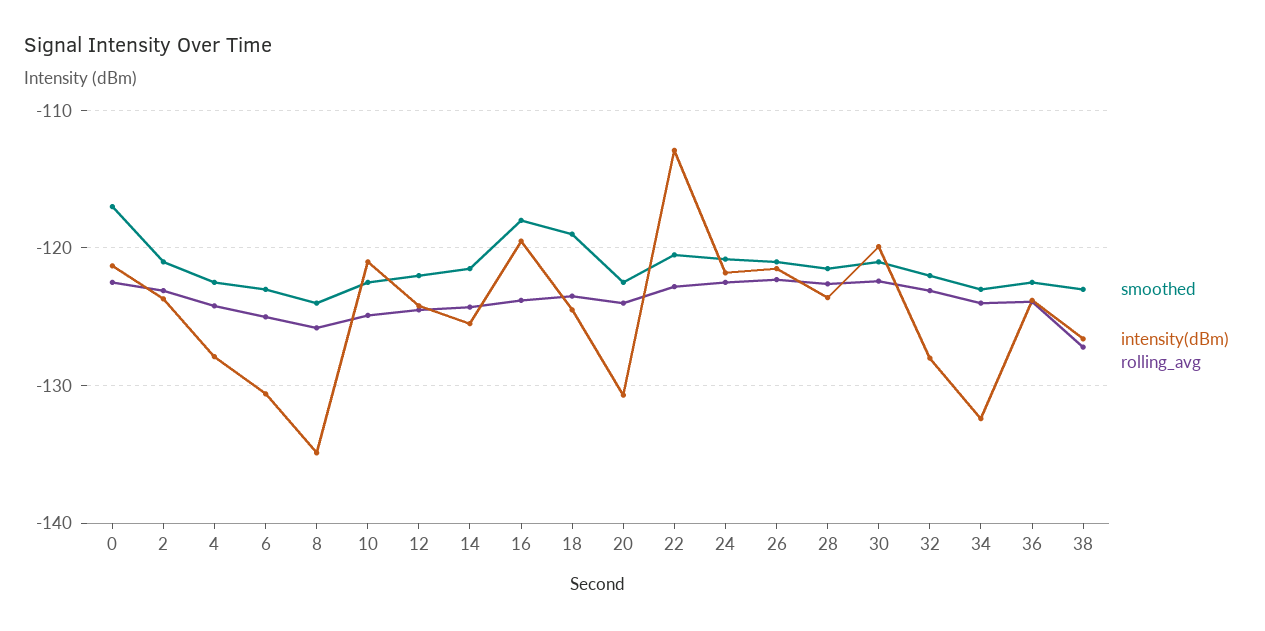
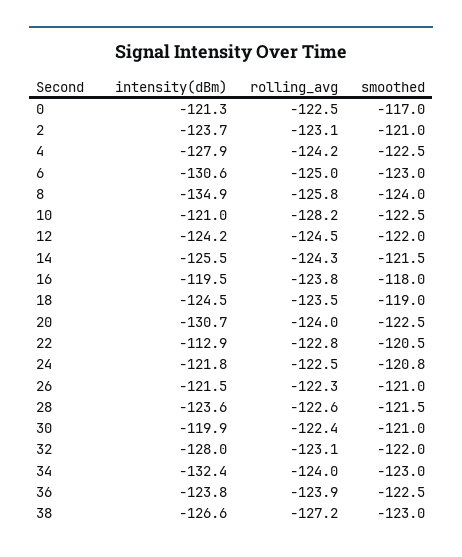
  {
    "smoothed": {
      "0": -117,
      "2": -121,
      "4": -122.5,
      "6": -123,
      "8": -124,
      "10": -122.5,
      "12": -122,
      "14": -121.5,
      "16": -118,
      "18": -119,
      "20": -122.5,
      "22": -120.5,
      "24": -120.8,
      "26": -121,
      "28": -121.5,
      "30": -121,
      "32": -122,
      "34": -123,
      "36": -122.5,
      "38": -123
    },
    "intensity(dBm)": {
      "0": -121.3,
      "2": -123.7,
      "4": -127.9,
      "6": -130.6,
      "8": -134.9,
      "10": -121,
      "12": -124.2,
      "14": -125.5,
      "16": -119.5,
      "18": -124.5,
      "20": -130.7,
      "22": -112.9,
      "24": -121.8,
      "26": -121.5,
      "28": -123.6,
      "30": -119.9,
      "32": -128,
      "34": -132.4,
      "36": -123.8,
      "38": -126.6
    },
    "rolling_avg": {
      "0": -122.5,
      "2": -123.1,
      "4": -124.2,
      "6": -125,
      "8": -125.8,
-     "10": -125,
+     "10": -128.2,
      "12": -124.5,
      "14": -124.3,
      "16": -123.8,
      "18": -123.5,
      "20": -124,
      "22": -122.8,
      "24": -122.5,
      "26": -122.3,
      "28": -122.6,
      "30": -122.4,
      "32": -123.1,
      "34": -124,
      "36": -123.9,
      "38": -127.2
    }
  }

